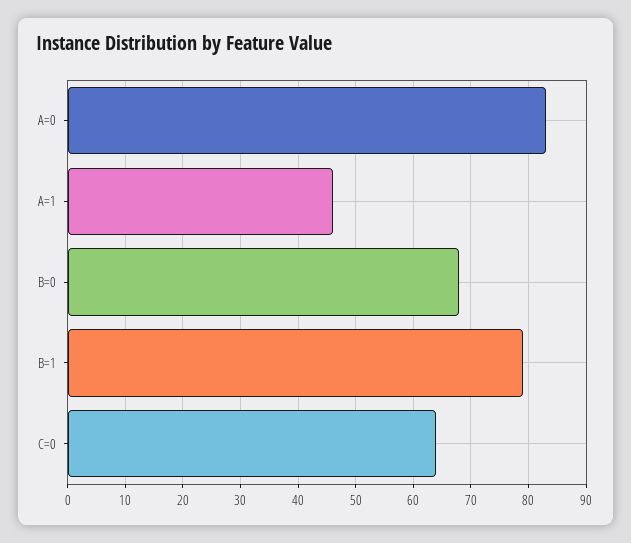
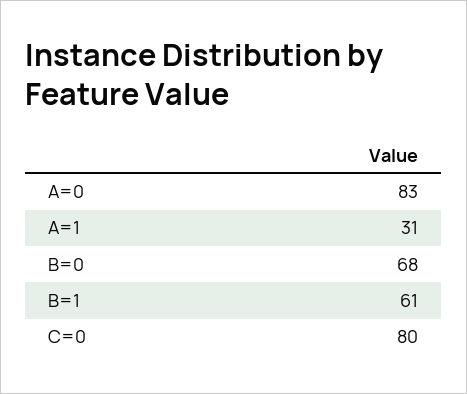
  {
    "A=0": 83,
-   "A=1": 45,
+   "A=1": 31,
    "B=0": 68,
-   "B=1": 80,
+   "B=1": 61,
-   "C=0": 65
+   "C=0": 80
  }

